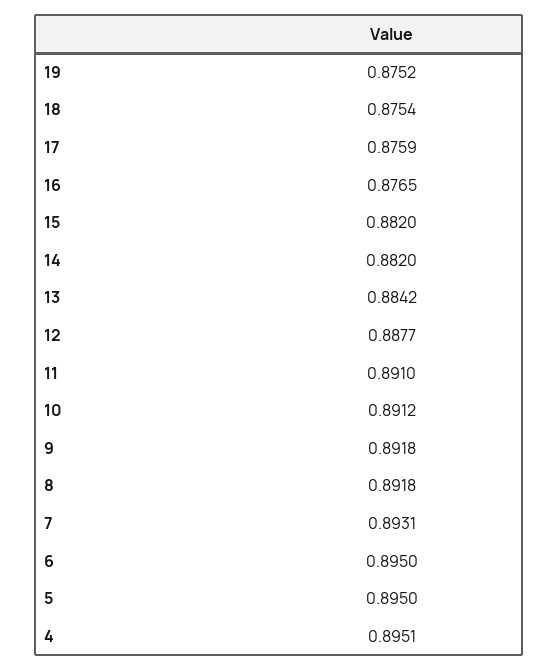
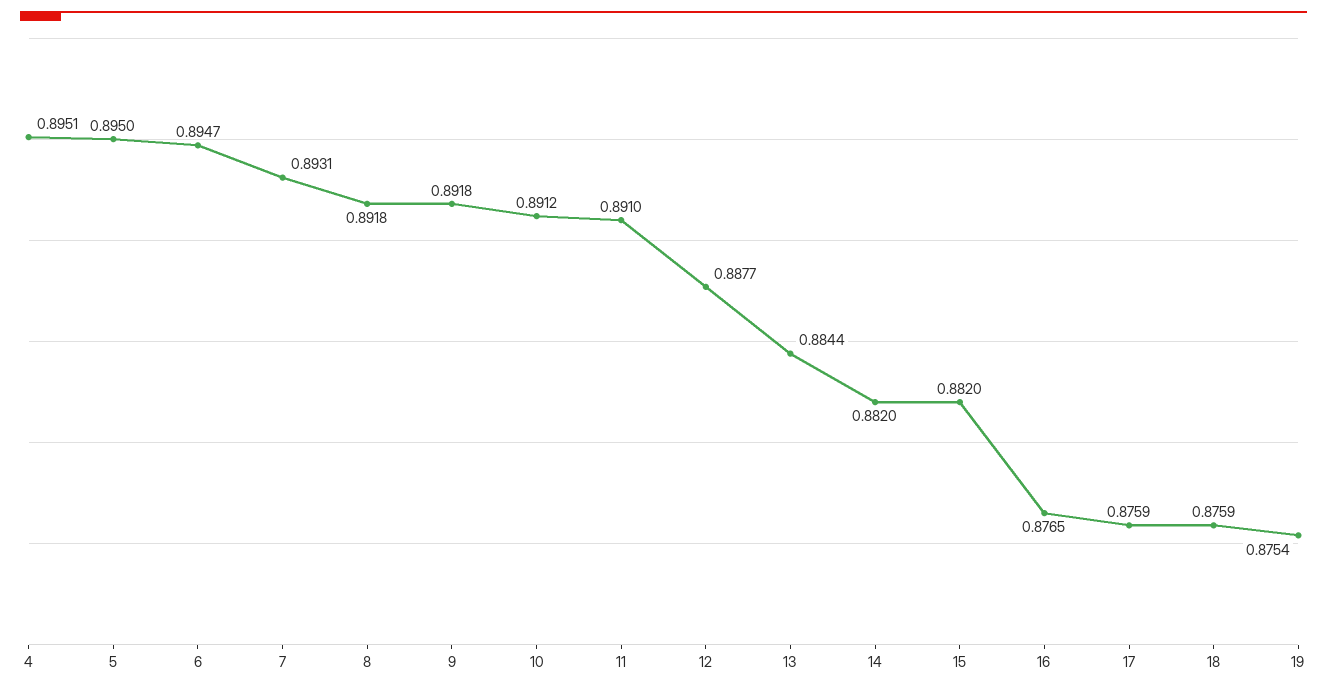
  {
-   "19": 0.8752,
+   "19": 0.8754,
-   "18": 0.8754,
+   "18": 0.8759,
    "17": 0.8759,
    "16": 0.8765,
    "15": 0.882,
    "14": 0.882,
-   "13": 0.8842,
+   "13": 0.8844,
    "12": 0.8877,
    "11": 0.891,
    "10": 0.8912,
    "9": 0.8918,
    "8": 0.8918,
    "7": 0.8931,
-   "6": 0.895,
+   "6": 0.8947,
    "5": 0.895,
    "4": 0.8951
  }

